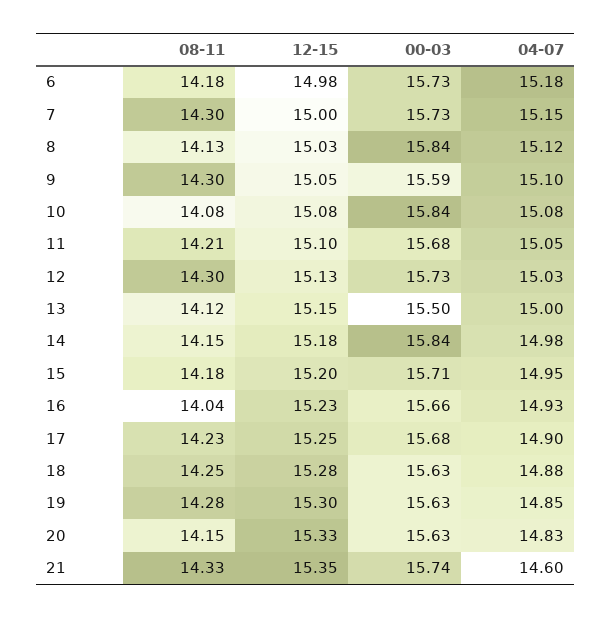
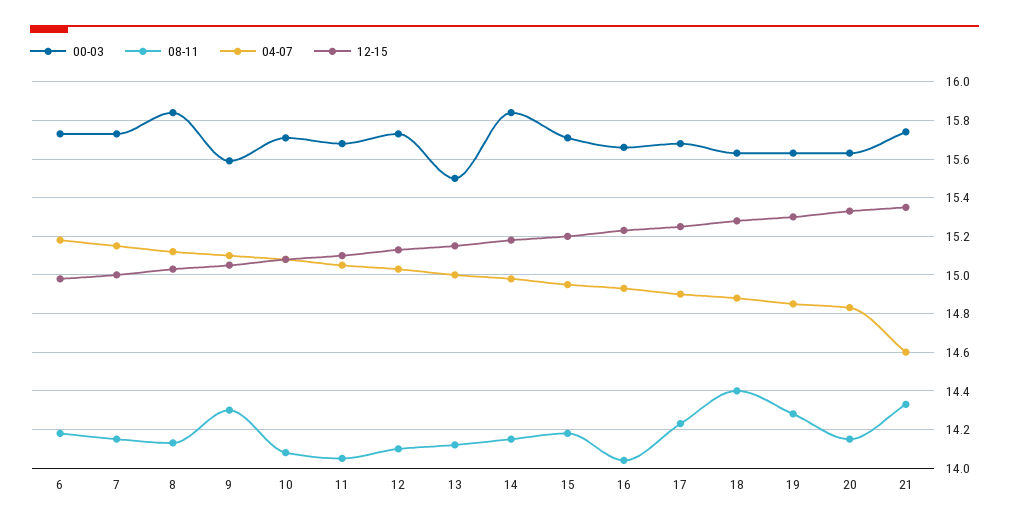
  {
    "08-11": {
      "6": 14.18,
-     "7": 14.3,
+     "7": 14.15,
      "8": 14.13,
      "9": 14.3,
      "10": 14.08,
-     "11": 14.21,
+     "11": 14.05,
-     "12": 14.3,
+     "12": 14.1,
      "13": 14.12,
      "14": 14.15,
      "15": 14.18,
      "16": 14.04,
      "17": 14.23,
-     "18": 14.25,
+     "18": 14.4,
      "19": 14.28,
      "20": 14.15,
      "21": 14.33
    },
    "12-15": {
      "6": 14.98,
      "7": 15,
      "8": 15.03,
      "9": 15.05,
      "10": 15.08,
      "11": 15.1,
      "12": 15.13,
      "13": 15.15,
      "14": 15.18,
      "15": 15.2,
      "16": 15.23,
      "17": 15.25,
      "18": 15.28,
      "19": 15.3,
      "20": 15.33,
      "21": 15.35
    },
    "00-03": {
      "6": 15.73,
      "7": 15.73,
      "8": 15.84,
      "9": 15.59,
-     "10": 15.84,
+     "10": 15.7,
      "11": 15.68,
      "12": 15.73,
      "13": 15.5,
      "14": 15.84,
      "15": 15.71,
      "16": 15.66,
      "17": 15.68,
      "18": 15.63,
      "19": 15.63,
      "20": 15.63,
      "21": 15.74
    },
    "04-07": {
      "6": 15.18,
      "7": 15.15,
      "8": 15.12,
      "9": 15.1,
      "10": 15.08,
      "11": 15.05,
      "12": 15.03,
      "13": 15,
      "14": 14.98,
      "15": 14.95,
      "16": 14.93,
      "17": 14.9,
      "18": 14.88,
      "19": 14.85,
      "20": 14.83,
      "21": 14.6
    }
  }

